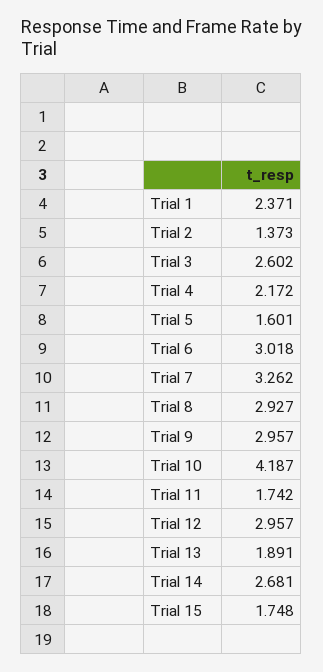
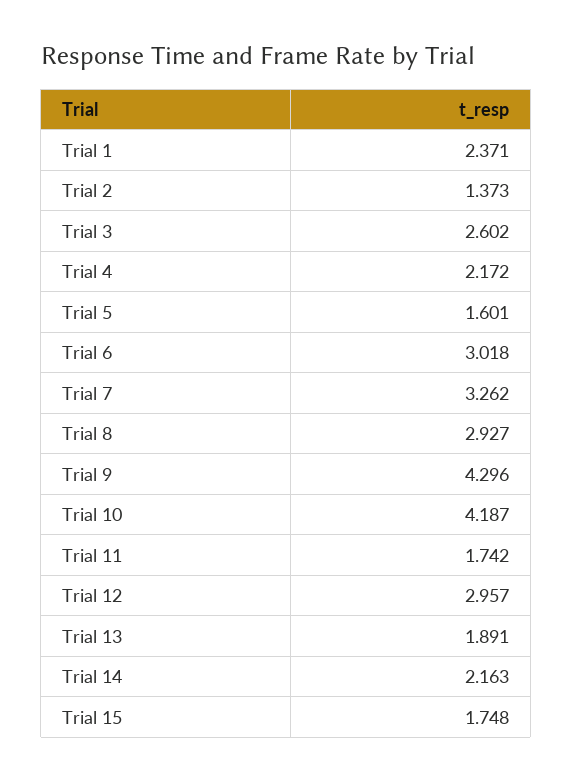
  {
    "Trial 1": 2.371,
    "Trial 2": 1.373,
    "Trial 3": 2.602,
    "Trial 4": 2.172,
    "Trial 5": 1.601,
    "Trial 6": 3.018,
    "Trial 7": 3.262,
    "Trial 8": 2.927,
-   "Trial 9": 2.957,
+   "Trial 9": 4.296,
    "Trial 10": 4.187,
    "Trial 11": 1.742,
    "Trial 12": 2.957,
    "Trial 13": 1.891,
-   "Trial 14": 2.681,
+   "Trial 14": 2.163,
    "Trial 15": 1.748
  }

